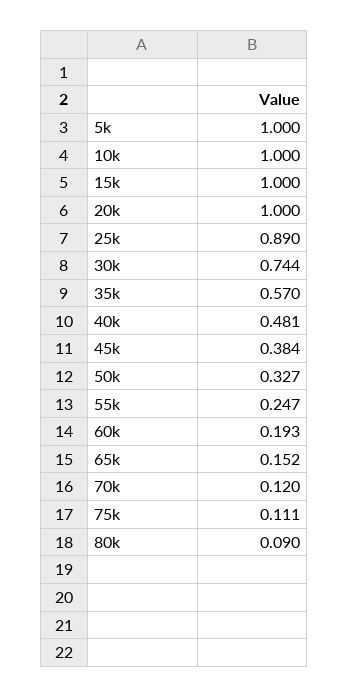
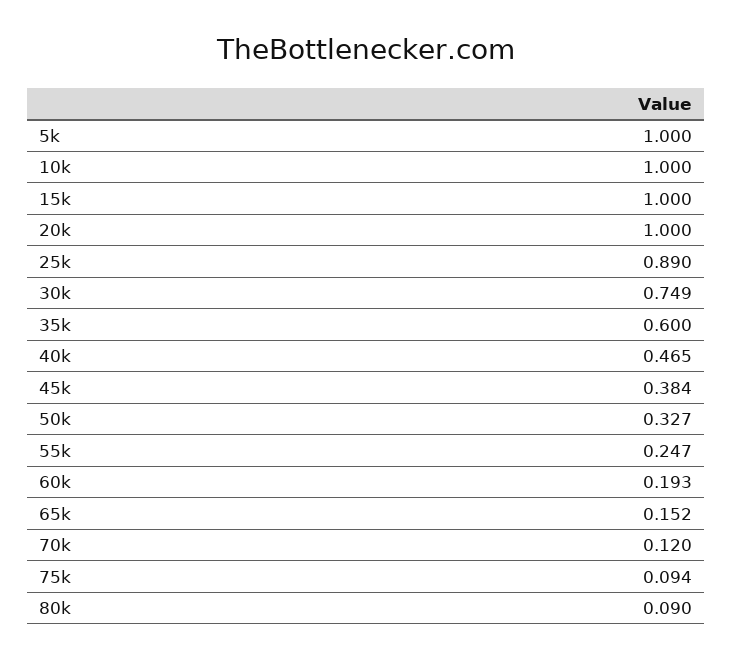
  {
    "5k": 1,
    "10k": 1,
    "15k": 1,
    "20k": 1,
    "25k": 0.89,
-   "30k": 0.744,
+   "30k": 0.749,
-   "35k": 0.57,
+   "35k": 0.6,
-   "40k": 0.481,
+   "40k": 0.465,
    "45k": 0.384,
    "50k": 0.327,
    "55k": 0.247,
    "60k": 0.193,
    "65k": 0.152,
    "70k": 0.12,
-   "75k": 0.111,
+   "75k": 0.094,
    "80k": 0.09
  }

